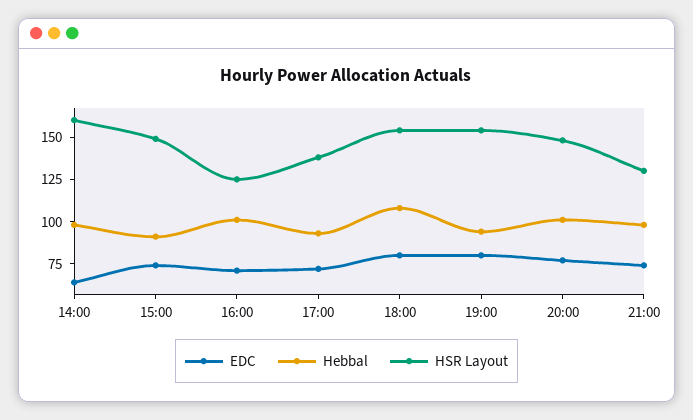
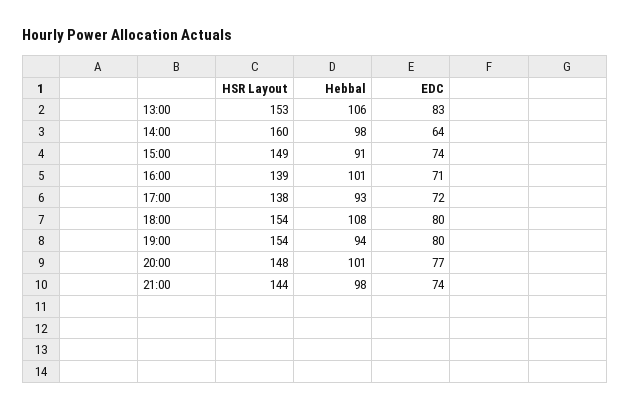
  {
    "EDC": {
      "14:00": 64,
      "15:00": 74,
      "16:00": 71,
      "17:00": 72,
      "18:00": 80,
      "19:00": 80,
      "20:00": 77,
-     "21:00": 74
+     "21:00": 74,
+     "13:00": 83
    },
    "Hebbal": {
      "14:00": 98,
      "15:00": 91,
      "16:00": 101,
      "17:00": 93,
      "18:00": 108,
      "19:00": 94,
      "20:00": 101,
-     "21:00": 98
+     "21:00": 98,
+     "13:00": 106
    },
    "HSR Layout": {
      "14:00": 160,
      "15:00": 149,
-     "16:00": 125,
+     "16:00": 139,
      "17:00": 138,
      "18:00": 154,
      "19:00": 154,
      "20:00": 148,
-     "21:00": 130
+     "21:00": 144,
+     "13:00": 153
    }
  }

